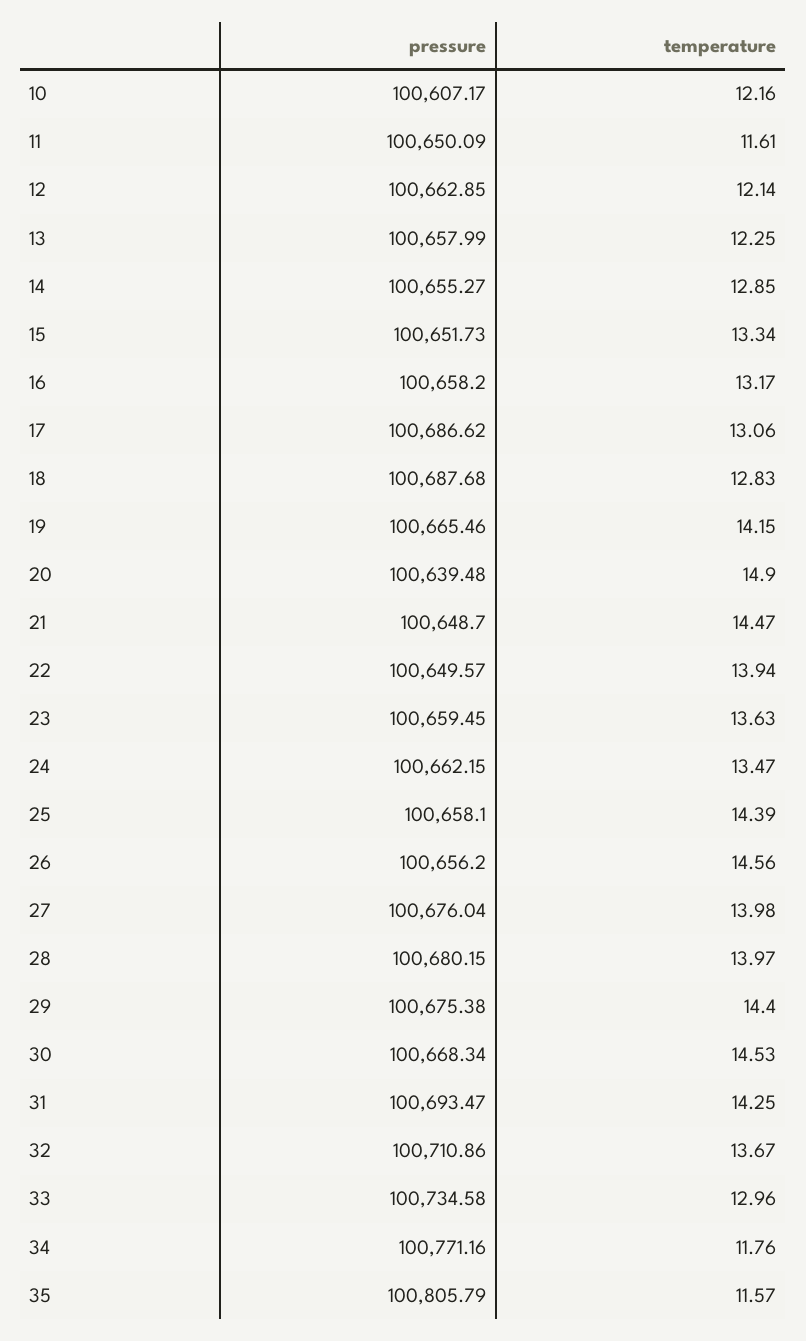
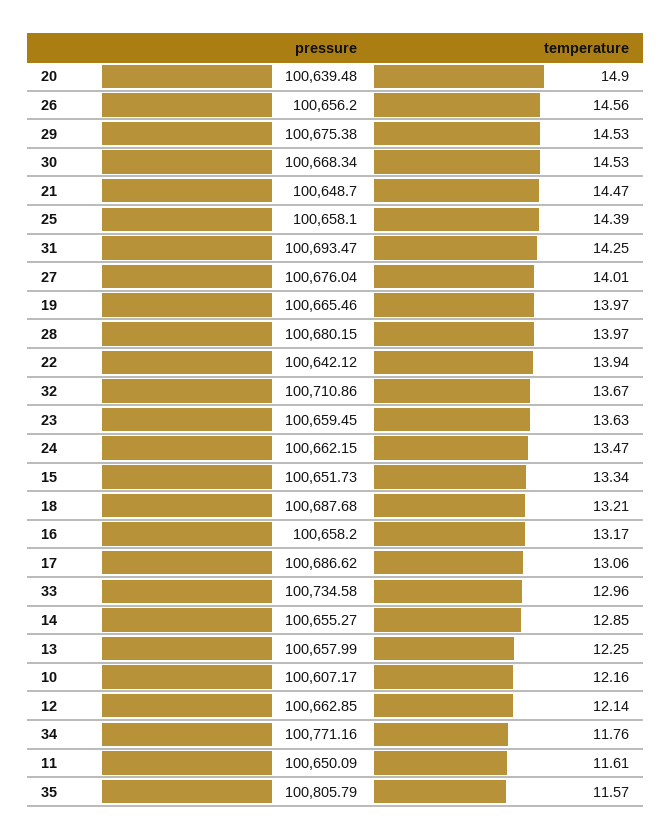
  {
    "pressure": {
      "10": 100607.17,
      "11": 100650.09,
      "12": 100662.85,
      "13": 100657.99,
      "14": 100655.27,
      "15": 100651.73,
      "16": 100658.2,
      "17": 100686.62,
      "18": 100687.68,
      "19": 100665.46,
      "20": 100639.48,
      "21": 100648.7,
-     "22": 100649.57,
+     "22": 100642.12,
      "23": 100659.45,
      "24": 100662.15,
      "25": 100658.1,
      "26": 100656.2,
      "27": 100676.04,
      "28": 100680.15,
      "29": 100675.38,
      "30": 100668.34,
      "31": 100693.47,
      "32": 100710.86,
      "33": 100734.58,
      "34": 100771.16,
      "35": 100805.79
    },
    "temperature": {
      "10": 12.16,
      "11": 11.61,
      "12": 12.14,
      "13": 12.25,
      "14": 12.85,
      "15": 13.34,
      "16": 13.17,
      "17": 13.06,
-     "18": 12.83,
+     "18": 13.21,
-     "19": 14.15,
+     "19": 13.97,
      "20": 14.9,
      "21": 14.47,
      "22": 13.94,
      "23": 13.63,
      "24": 13.47,
      "25": 14.39,
      "26": 14.56,
-     "27": 13.98,
+     "27": 14.01,
      "28": 13.97,
-     "29": 14.4,
+     "29": 14.53,
      "30": 14.53,
      "31": 14.25,
      "32": 13.67,
      "33": 12.96,
      "34": 11.76,
      "35": 11.57
    }
  }

